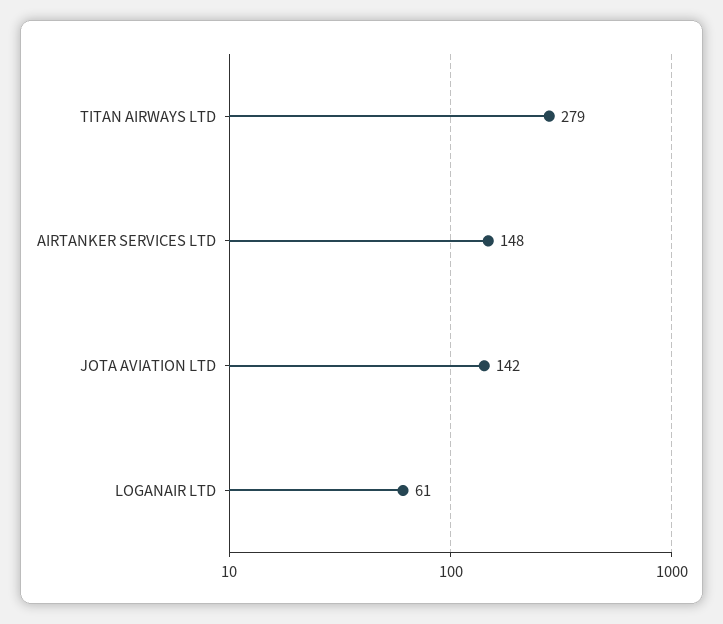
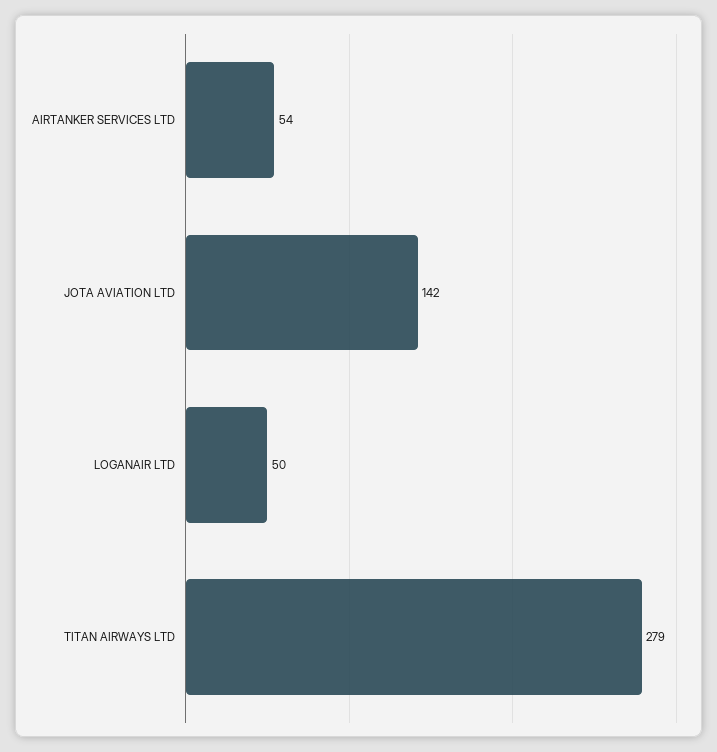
  {
    "TITAN AIRWAYS LTD": 279,
-   "AIRTANKER SERVICES LTD": 148,
+   "AIRTANKER SERVICES LTD": 54,
    "JOTA AVIATION LTD": 142,
-   "LOGANAIR LTD": 61
+   "LOGANAIR LTD": 50
  }

